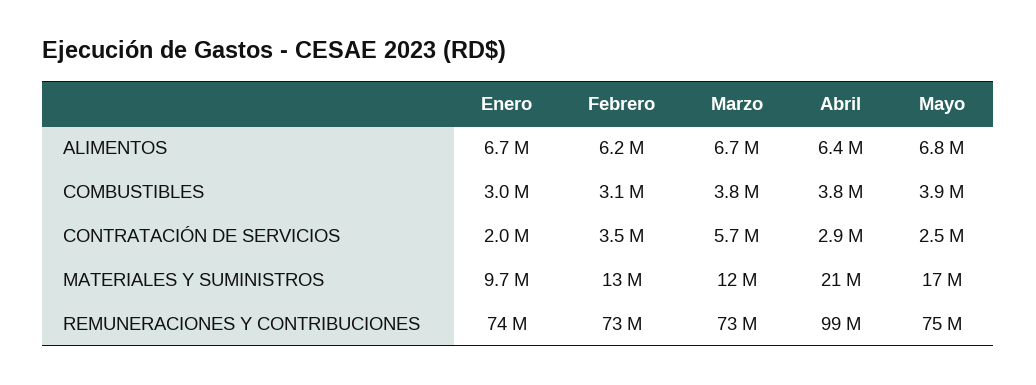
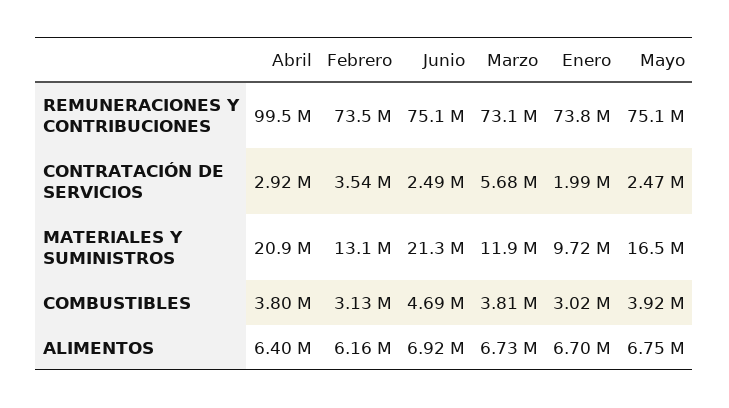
  {
    "Enero": {
      "ALIMENTOS": 6700000,
      "COMBUSTIBLES": 3020000,
      "CONTRATACIÓN DE SERVICIOS": 1990000,
      "MATERIALES Y SUMINISTROS": 9720000,
      "REMUNERACIONES Y CONTRIBUCIONES": 73800000
    },
    "Febrero": {
      "ALIMENTOS": 6160000,
      "COMBUSTIBLES": 3130000,
      "CONTRATACIÓN DE SERVICIOS": 3540000,
      "MATERIALES Y SUMINISTROS": 13100000,
      "REMUNERACIONES Y CONTRIBUCIONES": 73500000
    },
    "Marzo": {
      "ALIMENTOS": 6730000,
      "COMBUSTIBLES": 3810000,
      "CONTRATACIÓN DE SERVICIOS": 5680000,
      "MATERIALES Y SUMINISTROS": 11900000,
      "REMUNERACIONES Y CONTRIBUCIONES": 73100000
    },
    "Abril": {
      "ALIMENTOS": 6400000,
      "COMBUSTIBLES": 3800000,
      "CONTRATACIÓN DE SERVICIOS": 2920000,
      "MATERIALES Y SUMINISTROS": 20900000,
      "REMUNERACIONES Y CONTRIBUCIONES": 99500000
    },
    "Mayo": {
      "ALIMENTOS": 6750000,
      "COMBUSTIBLES": 3920000,
      "CONTRATACIÓN DE SERVICIOS": 2470000,
      "MATERIALES Y SUMINISTROS": 16500000,
      "REMUNERACIONES Y CONTRIBUCIONES": 75100000
-   }
+   },
+   "Junio": {
+     "REMUNERACIONES Y CONTRIBUCIONES": 75100000,
+     "CONTRATACIÓN DE SERVICIOS": 2490000,
+     "MATERIALES Y SUMINISTROS": 21300000,
+     "COMBUSTIBLES": 4690000,
+     "ALIMENTOS": 6920000
+   }
  }

